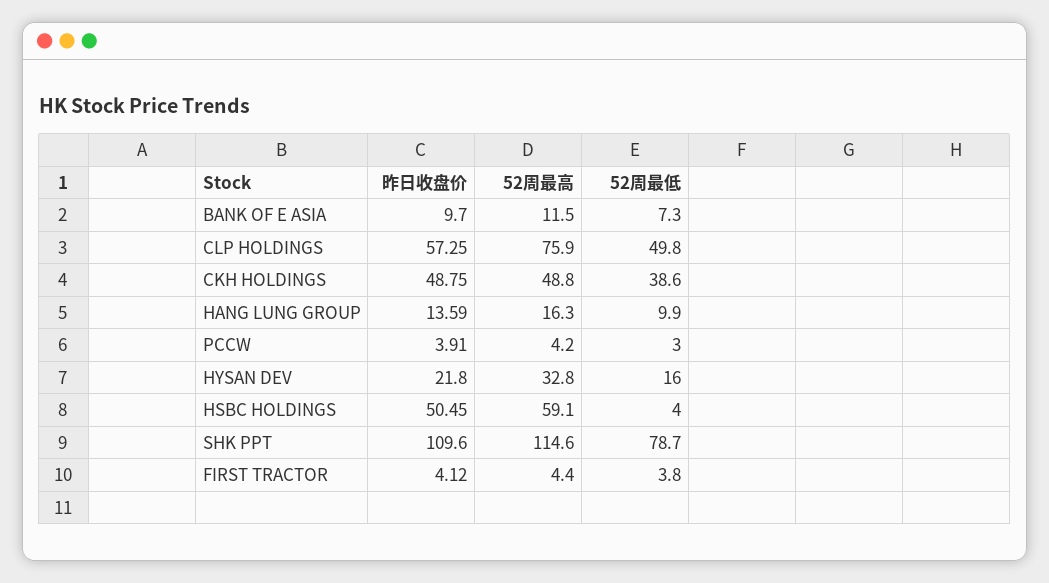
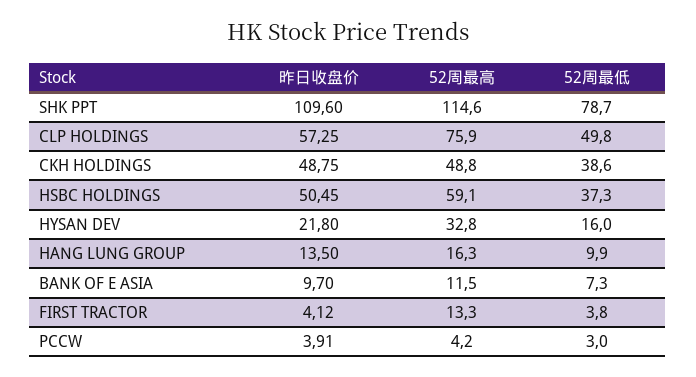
  {
    "昨日收盘价": {
      "BANK OF E ASIA": 9.7,
      "CLP HOLDINGS": 57.25,
      "CKH HOLDINGS": 48.75,
-     "HANG LUNG GROUP": 13.59,
+     "HANG LUNG GROUP": 13.5,
      "PCCW": 3.91,
      "HYSAN DEV": 21.8,
      "HSBC HOLDINGS": 50.45,
      "SHK PPT": 109.6,
      "FIRST TRACTOR": 4.12
    },
    "52周最高": {
      "BANK OF E ASIA": 11.5,
      "CLP HOLDINGS": 75.9,
      "CKH HOLDINGS": 48.8,
      "HANG LUNG GROUP": 16.3,
      "PCCW": 4.2,
      "HYSAN DEV": 32.8,
      "HSBC HOLDINGS": 59.1,
      "SHK PPT": 114.6,
-     "FIRST TRACTOR": 4.4
+     "FIRST TRACTOR": 13.3
    },
    "52周最低": {
      "BANK OF E ASIA": 7.3,
      "CLP HOLDINGS": 49.8,
      "CKH HOLDINGS": 38.6,
      "HANG LUNG GROUP": 9.9,
      "PCCW": 3,
      "HYSAN DEV": 16,
-     "HSBC HOLDINGS": 4,
+     "HSBC HOLDINGS": 37.3,
      "SHK PPT": 78.7,
      "FIRST TRACTOR": 3.8
    }
  }

